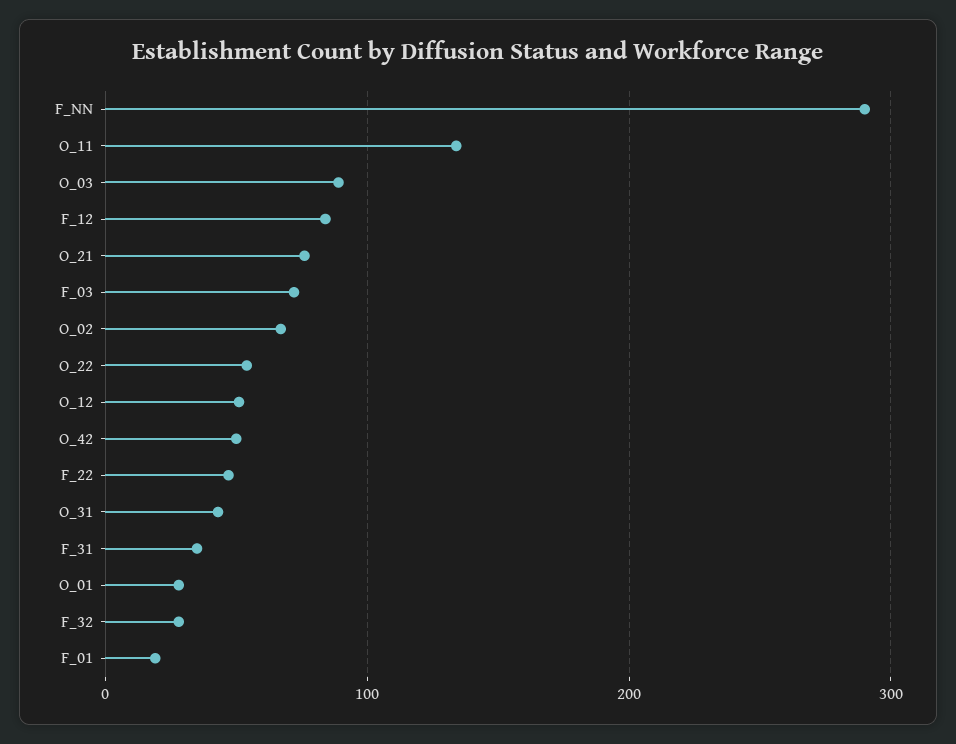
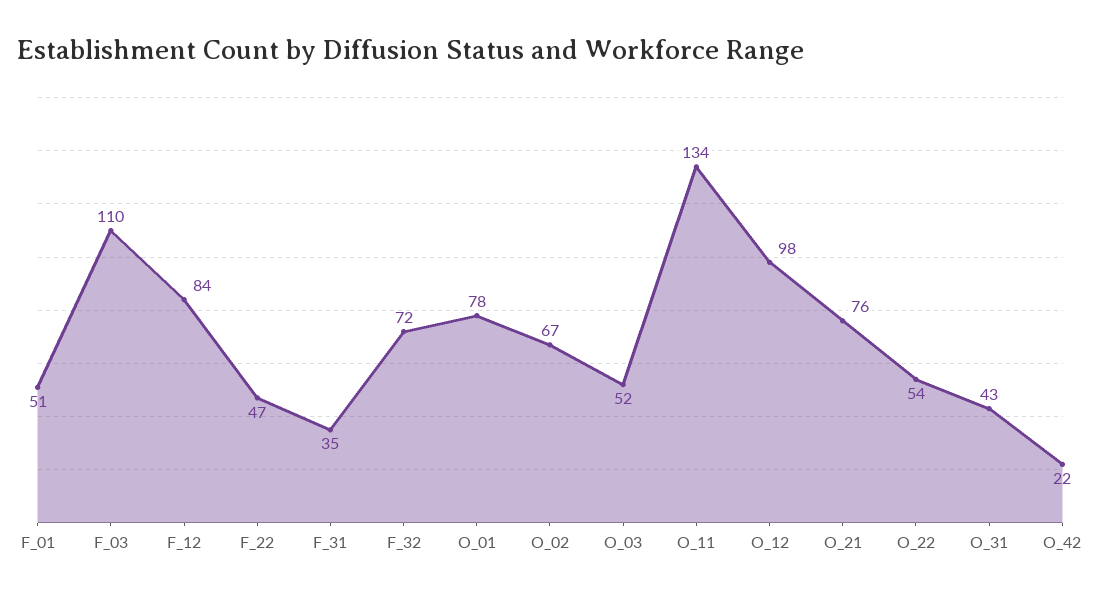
  {
-   "F_NN": 290,
    "O_11": 134,
-   "O_03": 90,
+   "O_03": 52,
    "F_12": 84,
    "O_21": 76,
-   "F_03": 70,
+   "F_03": 110,
    "O_02": 67,
    "O_22": 54,
-   "O_12": 50,
+   "O_12": 98,
-   "O_42": 50,
+   "O_42": 22,
    "F_22": 47,
    "O_31": 43,
    "F_31": 35,
-   "O_01": 30,
+   "O_01": 78,
-   "F_32": 30,
+   "F_32": 72,
-   "F_01": 20
+   "F_01": 51
  }

